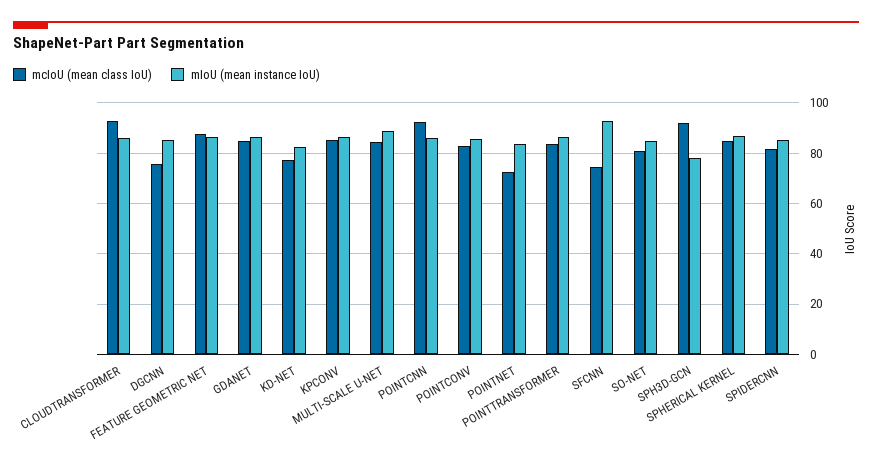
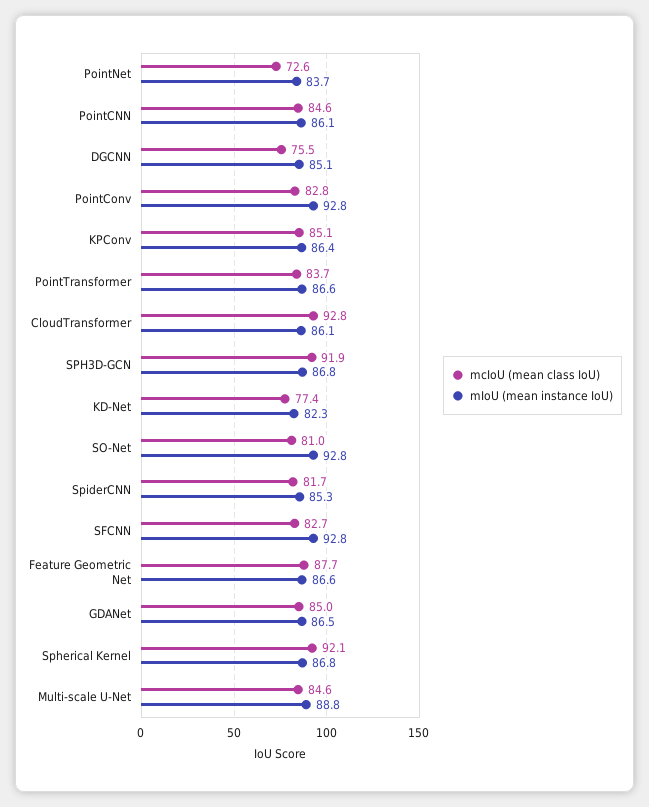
  {
    "mcIoU (mean class IoU)": {
      "CLOUDTRANSFORMER": 92.8,
      "DGCNN": 75.5,
      "FEATURE GEOMETRIC NET": 87.7,
      "GDANET": 85,
      "KD-NET": 77.4,
      "KPCONV": 85.1,
      "MULTI-SCALE U-NET": 84.6,
-     "POINTCNN": 92.5,
+     "POINTCNN": 84.6,
      "POINTCONV": 82.8,
      "POINTNET": 72.6,
      "POINTTRANSFORMER": 83.7,
-     "SFCNN": 75,
+     "SFCNN": 82.7,
      "SO-NET": 81,
      "SPH3D-GCN": 91.9,
-     "SPHERICAL KERNEL": 85,
+     "SPHERICAL KERNEL": 92.1,
      "SPIDERCNN": 81.7
    },
    "mIoU (mean instance IoU)": {
      "CLOUDTRANSFORMER": 86.1,
      "DGCNN": 85.1,
      "FEATURE GEOMETRIC NET": 86.6,
      "GDANET": 86.5,
      "KD-NET": 82.3,
      "KPCONV": 86.4,
      "MULTI-SCALE U-NET": 88.8,
      "POINTCNN": 86.1,
-     "POINTCONV": 85,
+     "POINTCONV": 92.8,
      "POINTNET": 83.7,
      "POINTTRANSFORMER": 86.6,
      "SFCNN": 92.8,
-     "SO-NET": 85,
+     "SO-NET": 92.8,
-     "SPH3D-GCN": 77.5,
+     "SPH3D-GCN": 86.8,
      "SPHERICAL KERNEL": 86.8,
      "SPIDERCNN": 85.3
    }
  }

